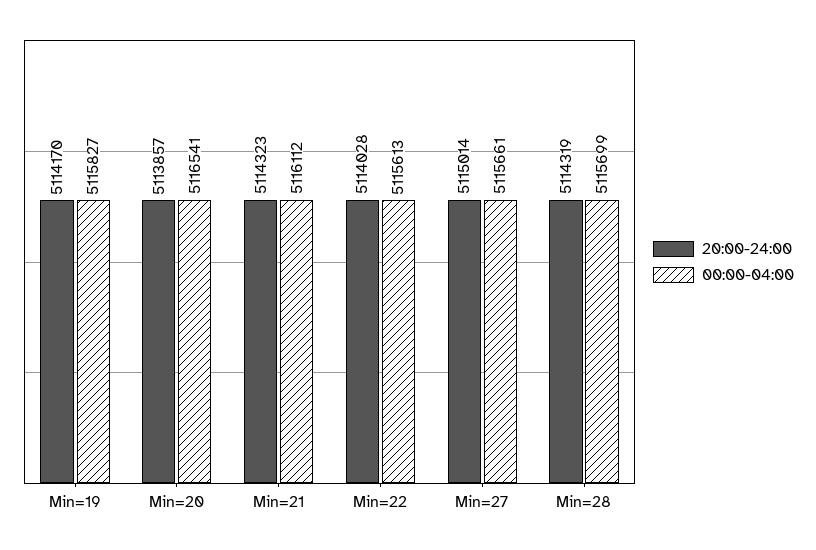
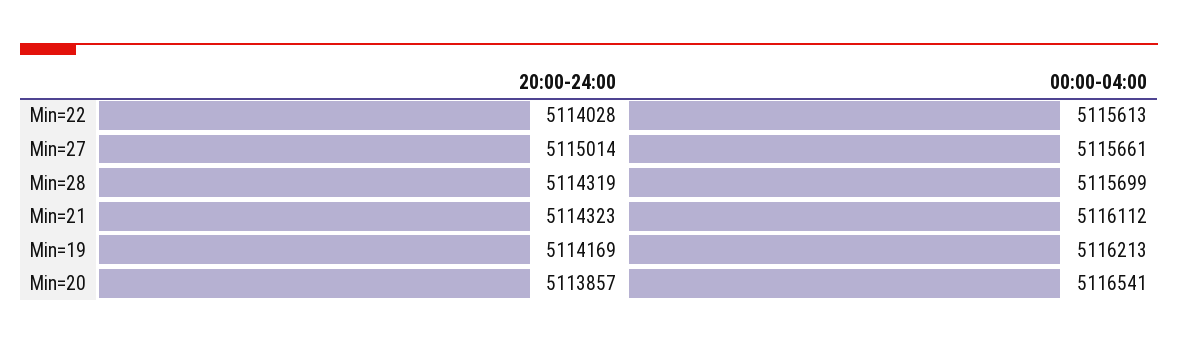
  {
    "20:00-24:00": {
-     "Min=19": 5114170,
+     "Min=19": 5114169,
      "Min=20": 5113857,
      "Min=21": 5114323,
      "Min=22": 5114028,
      "Min=27": 5115014,
      "Min=28": 5114319
    },
    "00:00-04:00": {
-     "Min=19": 5115827,
+     "Min=19": 5116213,
      "Min=20": 5116541,
      "Min=21": 5116112,
      "Min=22": 5115613,
      "Min=27": 5115661,
      "Min=28": 5115699
    }
  }

